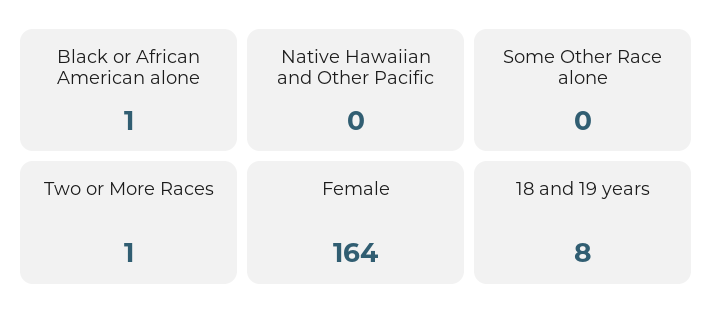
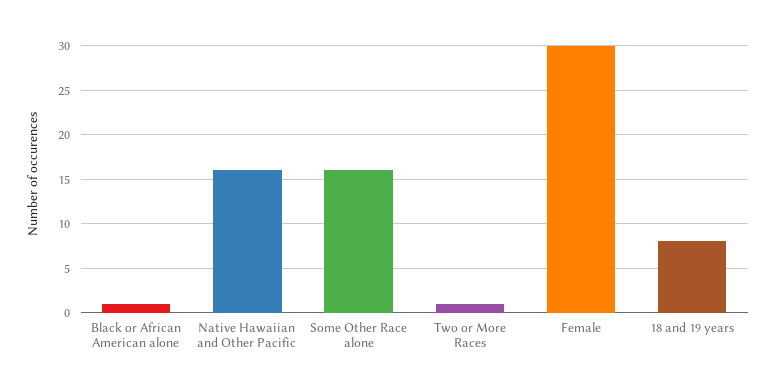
  {
    "Black or African American alone": 1,
-   "Native Hawaiian and Other Pacific": 0,
+   "Native Hawaiian and Other Pacific": 16,
-   "Some Other Race alone": 0,
+   "Some Other Race alone": 16,
    "Two or More Races": 1,
-   "Female": 164,
+   "Female": 30,
    "18 and 19 years": 8
  }

